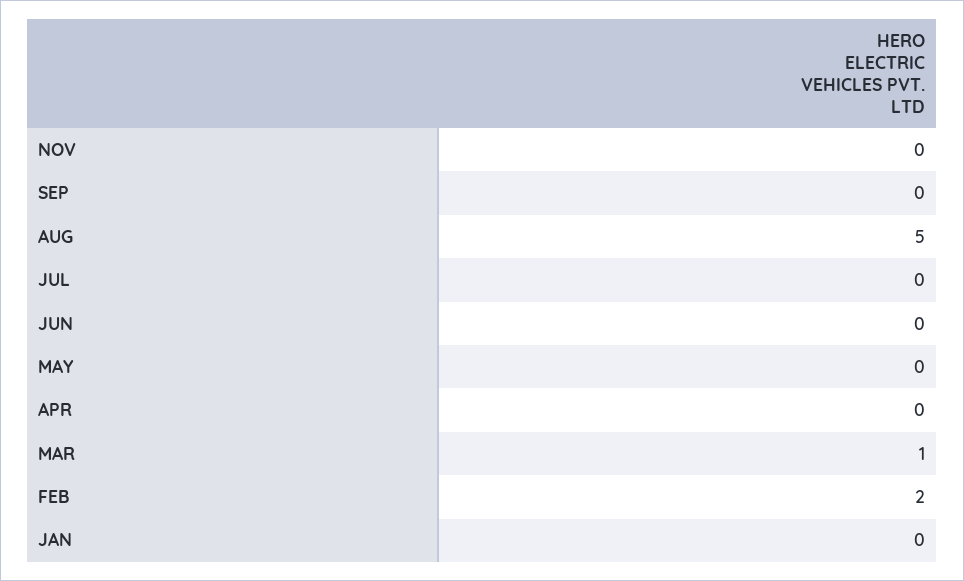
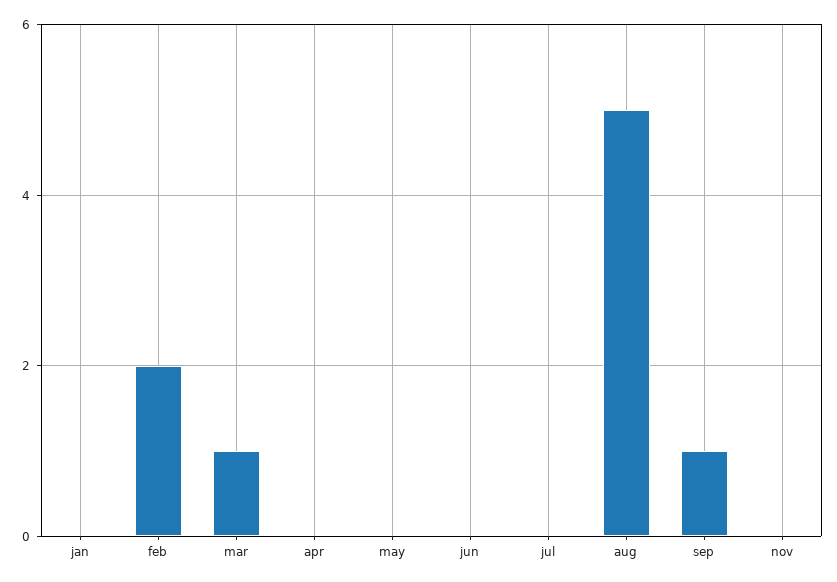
  {
    "NOV": 0,
-   "SEP": 0,
+   "SEP": 1,
    "AUG": 5,
    "JUL": 0,
    "JUN": 0,
    "MAY": 0,
    "APR": 0,
    "MAR": 1,
    "FEB": 2,
    "JAN": 0
  }

